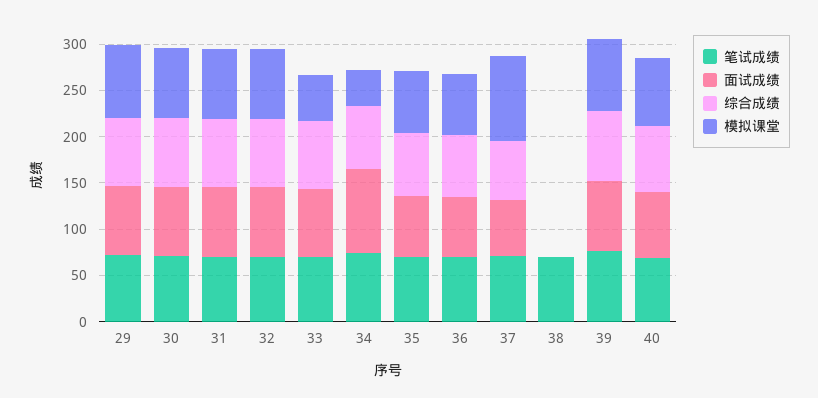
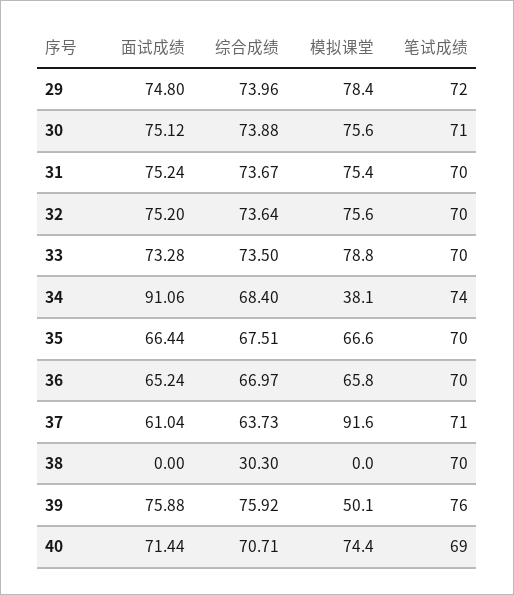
  {
    "笔试成绩": {
      "29": 72,
      "30": 71,
      "31": 70,
      "32": 70,
      "33": 70,
      "34": 74,
      "35": 70,
      "36": 70,
      "37": 71,
      "38": 70,
      "39": 76,
      "40": 69
    },
    "面试成绩": {
      "29": 74.8,
      "30": 75.12,
      "31": 75.24,
      "32": 75.2,
      "33": 73.28,
      "34": 91.06,
      "35": 66.44,
      "36": 65.24,
      "37": 61.04,
      "38": 0,
      "39": 75.88,
      "40": 71.44
    },
    "综合成绩": {
      "29": 73.96,
      "30": 73.88,
      "31": 73.67,
      "32": 73.64,
      "33": 73.5,
      "34": 68.4,
      "35": 67.51,
      "36": 66.97,
      "37": 63.73,
-     "38": 0,
+     "38": 30.3,
      "39": 75.92,
      "40": 70.71
    },
    "模拟课堂": {
      "29": 78.4,
      "30": 75.6,
      "31": 75.4,
      "32": 75.6,
-     "33": 50,
+     "33": 78.8,
      "34": 38.1,
      "35": 66.6,
      "36": 65.8,
      "37": 91.6,
      "38": 0,
-     "39": 80,
+     "39": 50.1,
      "40": 74.4
    }
  }

